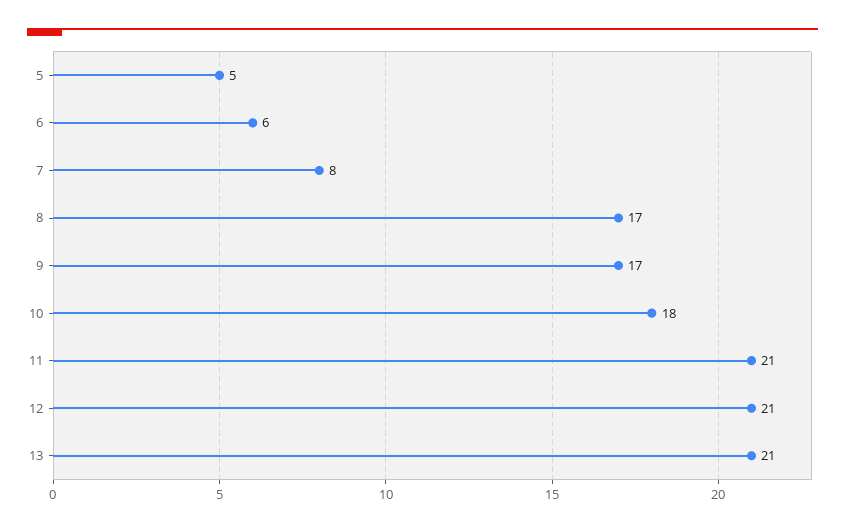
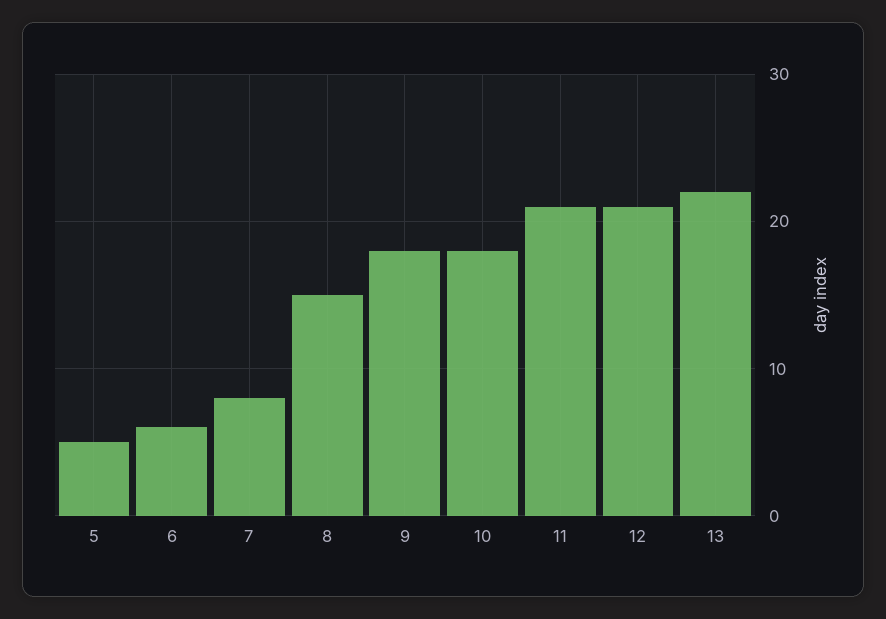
  {
    "5": 5,
    "6": 6,
    "7": 8,
-   "8": 17,
+   "8": 15,
-   "9": 17,
+   "9": 18,
    "10": 18,
    "11": 21,
    "12": 21,
-   "13": 21
+   "13": 22
  }

